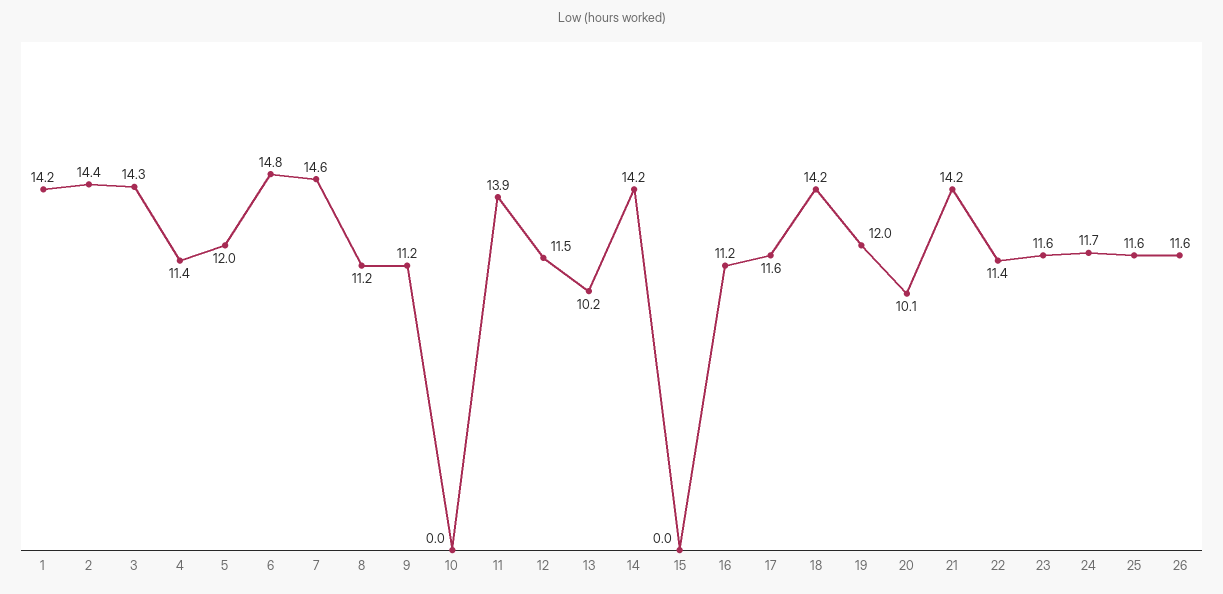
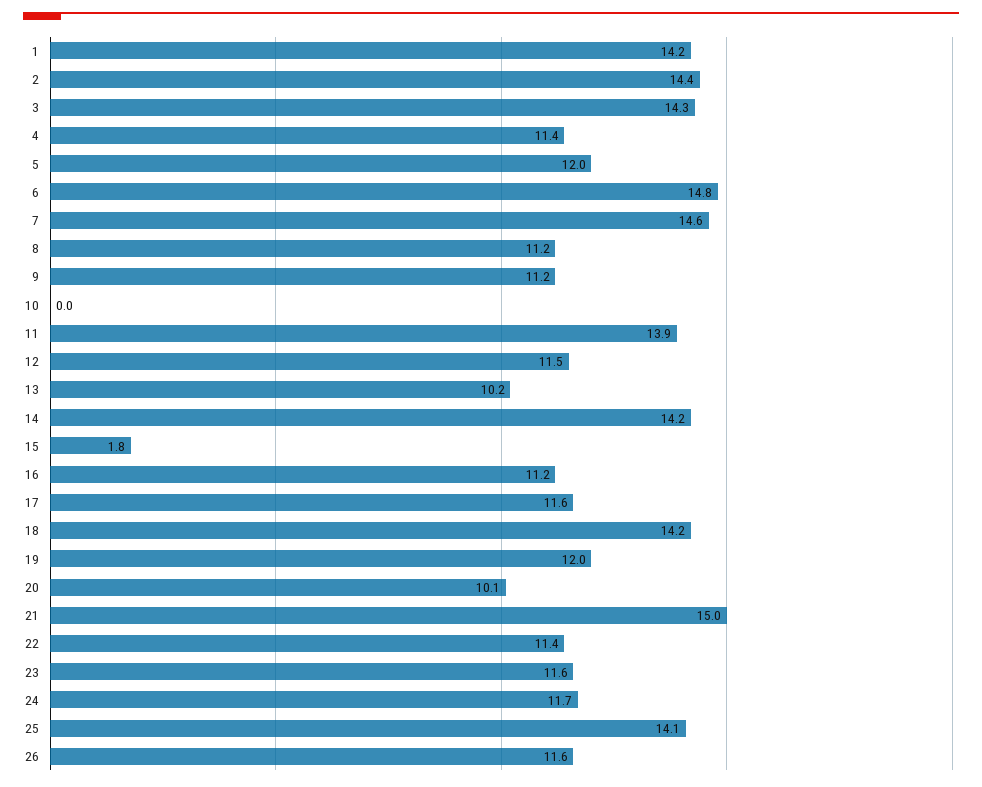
  {
    "1": 14.2,
    "2": 14.4,
    "3": 14.3,
    "4": 11.4,
    "5": 12,
    "6": 14.8,
    "7": 14.6,
    "8": 11.2,
    "9": 11.2,
    "10": 0,
    "11": 13.9,
    "12": 11.5,
    "13": 10.2,
    "14": 14.2,
-   "15": 0,
+   "15": 1.8,
    "16": 11.2,
    "17": 11.6,
    "18": 14.2,
    "19": 12,
    "20": 10.1,
-   "21": 14.2,
+   "21": 15,
    "22": 11.4,
    "23": 11.6,
    "24": 11.7,
-   "25": 11.6,
+   "25": 14.1,
    "26": 11.6
  }

